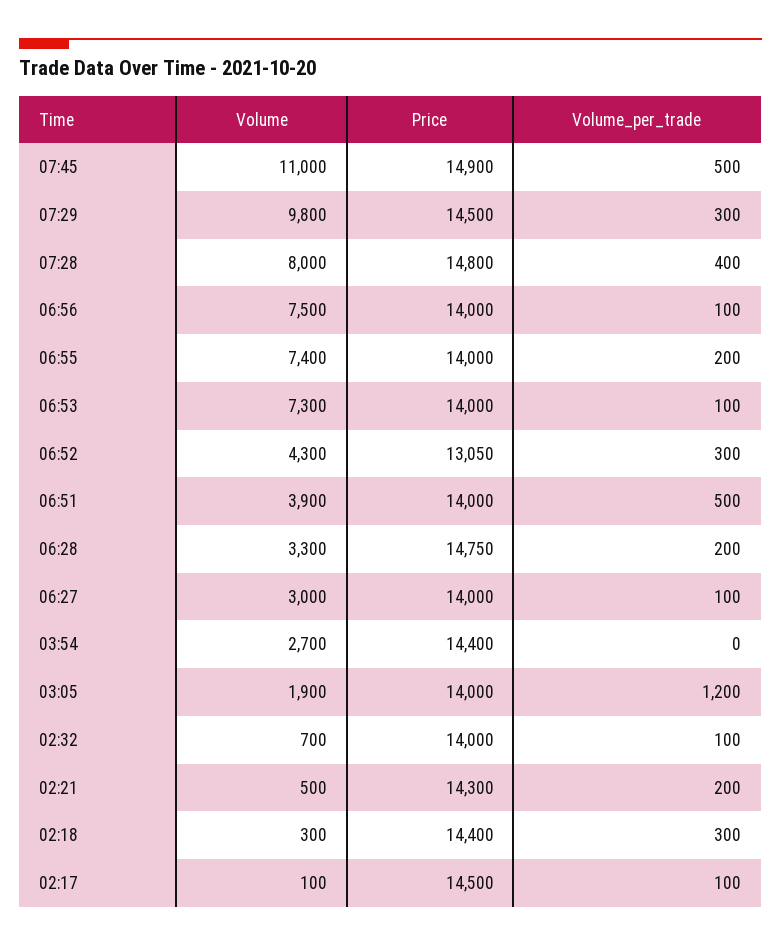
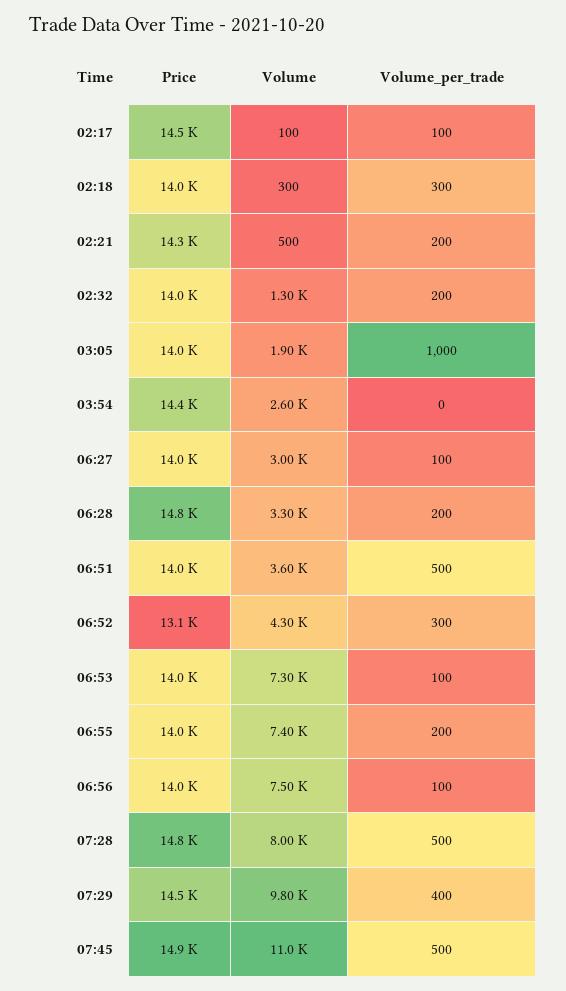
  {
    "Volume": {
      "07:45": 11000,
      "07:29": 9800,
      "07:28": 8000,
      "06:56": 7500,
      "06:55": 7400,
      "06:53": 7300,
      "06:52": 4300,
-     "06:51": 3900,
+     "06:51": 3600,
      "06:28": 3300,
      "06:27": 3000,
-     "03:54": 2700,
+     "03:54": 2600,
      "03:05": 1900,
-     "02:32": 700,
+     "02:32": 1300,
      "02:21": 500,
      "02:18": 300,
      "02:17": 100
    },
    "Price": {
      "07:45": 14900,
      "07:29": 14500,
      "07:28": 14800,
      "06:56": 14000,
      "06:55": 14000,
      "06:53": 14000,
      "06:52": 13050,
      "06:51": 14000,
      "06:28": 14750,
      "06:27": 14000,
      "03:54": 14400,
      "03:05": 14000,
      "02:32": 14000,
      "02:21": 14300,
-     "02:18": 14400,
+     "02:18": 14000,
      "02:17": 14500
    },
    "Volume_per_trade": {
      "07:45": 500,
-     "07:29": 300,
+     "07:29": 400,
-     "07:28": 400,
+     "07:28": 500,
      "06:56": 100,
      "06:55": 200,
      "06:53": 100,
      "06:52": 300,
      "06:51": 500,
      "06:28": 200,
      "06:27": 100,
      "03:54": 0,
-     "03:05": 1200,
+     "03:05": 1000,
-     "02:32": 100,
+     "02:32": 200,
      "02:21": 200,
      "02:18": 300,
      "02:17": 100
    }
  }

